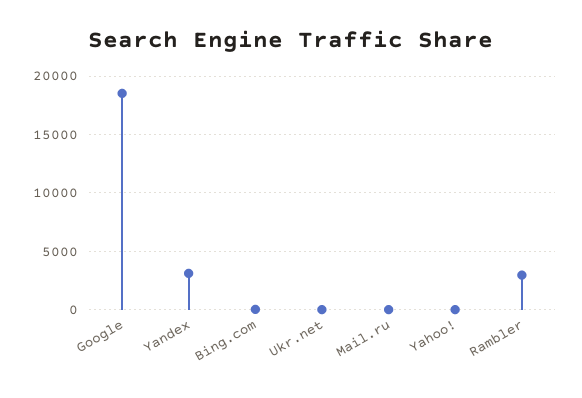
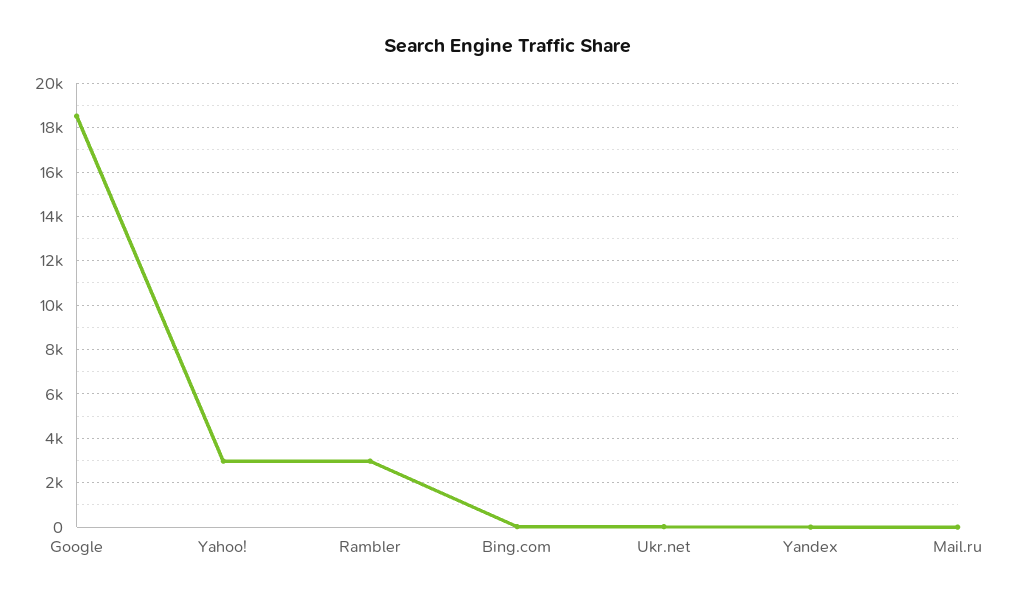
  {
    "Google": 18500,
-   "Yandex": 3000,
+   "Yandex": 0,
    "Bing.com": 0,
    "Ukr.net": 0,
    "Mail.ru": 0,
-   "Yahoo!": 0,
+   "Yahoo!": 3000,
    "Rambler": 3000
  }

